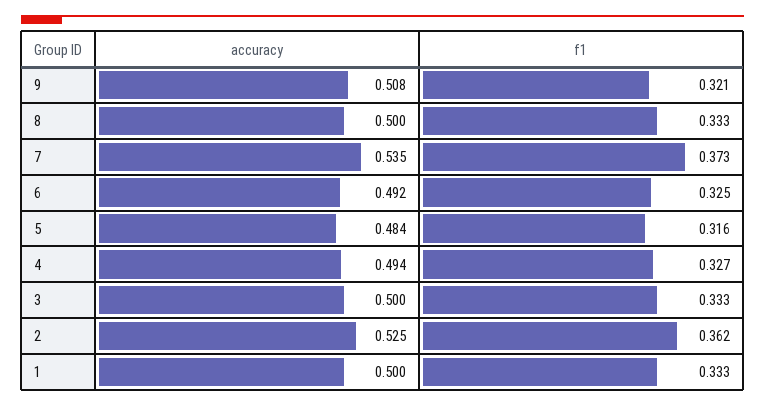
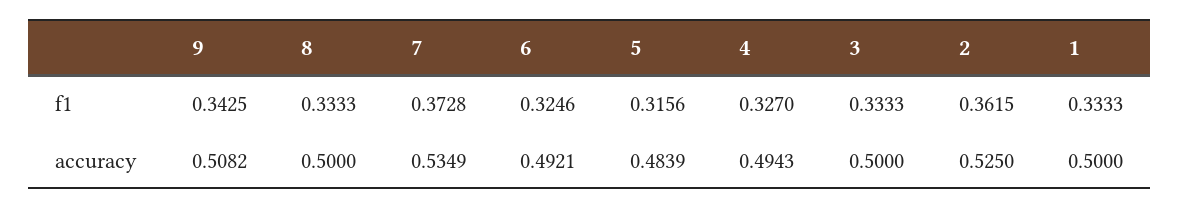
  {
    "accuracy": {
      "9": 0.5082,
      "8": 0.5,
      "7": 0.5349,
      "6": 0.4921,
      "5": 0.4839,
      "4": 0.4943,
      "3": 0.5,
      "2": 0.525,
      "1": 0.5
    },
    "f1": {
-     "9": 0.321,
+     "9": 0.3425,
      "8": 0.3333,
      "7": 0.3728,
      "6": 0.3246,
      "5": 0.3156,
      "4": 0.327,
      "3": 0.3333,
      "2": 0.3615,
      "1": 0.3333
    }
  }

